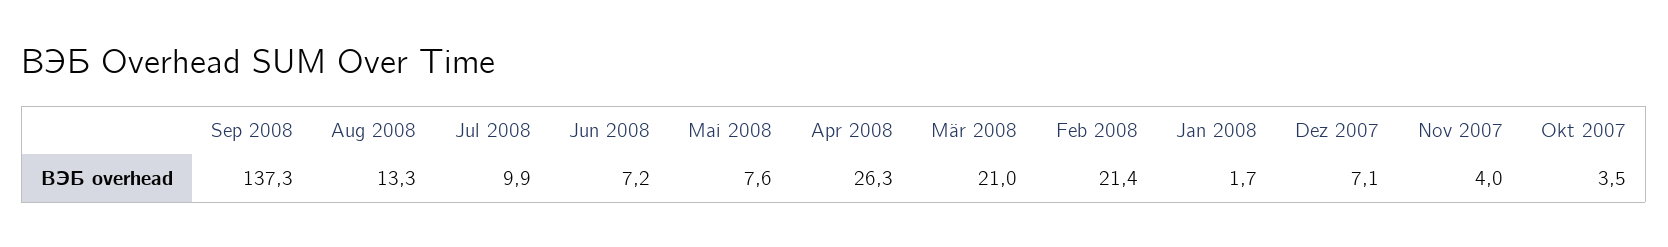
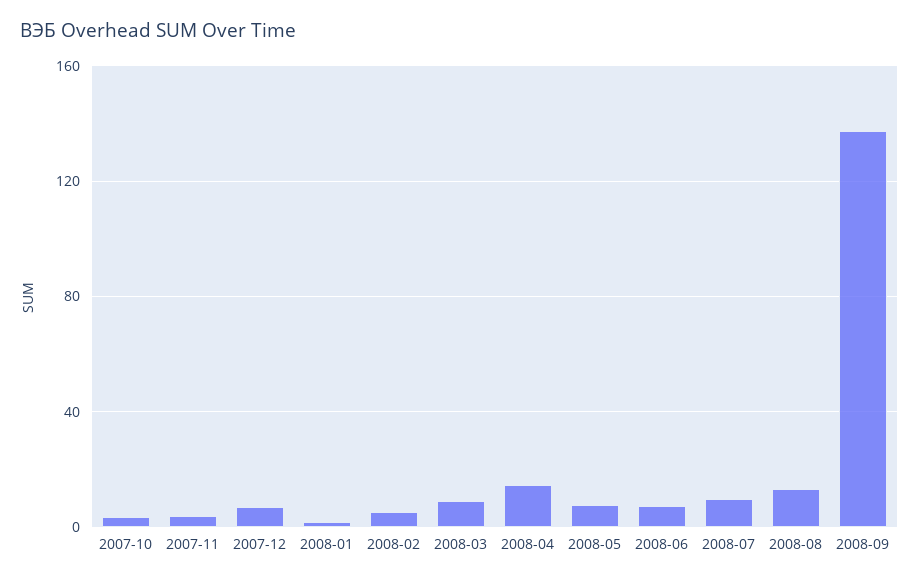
  {
    "Sep 2008": 137.3,
    "Aug 2008": 13.3,
    "Jul 2008": 9.9,
    "Jun 2008": 7.2,
    "Mai 2008": 7.6,
-   "Apr 2008": 26.3,
+   "Apr 2008": 15,
-   "Mär 2008": 21,
+   "Mär 2008": 10,
-   "Feb 2008": 21.4,
+   "Feb 2008": 5,
    "Jan 2008": 1.7,
    "Dez 2007": 7.1,
    "Nov 2007": 4,
    "Okt 2007": 3.5
  }

